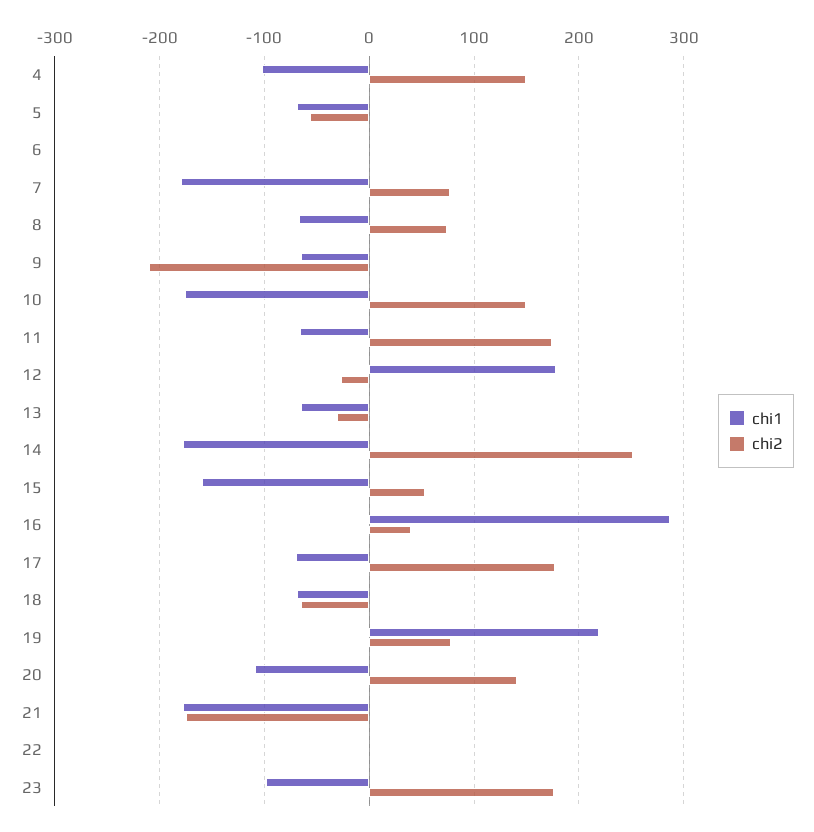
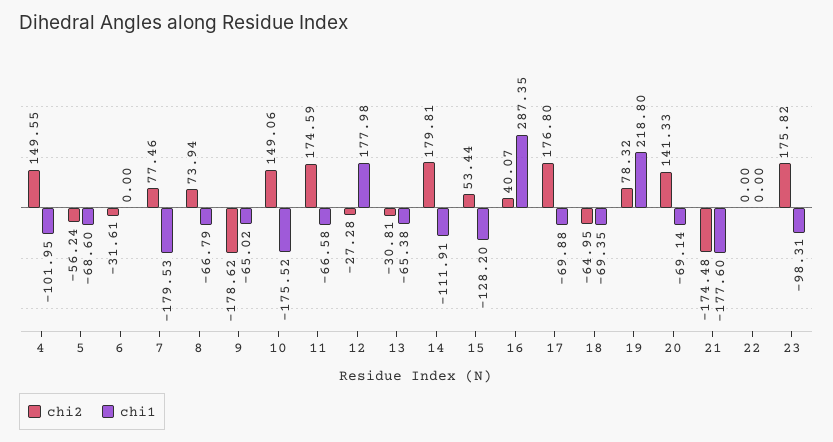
  {
    "chi1": {
      "4": -101.95,
      "5": -68.6,
      "6": 0,
      "7": -179.53,
      "8": -66.79,
      "9": -65.02,
      "10": -175.52,
      "11": -66.58,
      "12": 177.98,
      "13": -65.38,
-     "14": -180,
+     "14": -111.91,
-     "15": -160,
+     "15": -128.2,
      "16": 287.35,
      "17": -69.88,
      "18": -69.35,
      "19": 218.8,
-     "20": -110,
+     "20": -69.14,
      "21": -177.6,
      "22": 0,
      "23": -98.31
    },
    "chi2": {
      "4": 149.55,
      "5": -56.24,
-     "6": 0,
+     "6": -31.61,
      "7": 77.46,
      "8": 73.94,
-     "9": -210,
+     "9": -178.62,
      "10": 149.06,
      "11": 174.59,
      "12": -27.28,
      "13": -30.81,
-     "14": 250,
+     "14": 179.81,
      "15": 53.44,
      "16": 40.07,
      "17": 176.8,
      "18": -64.95,
      "19": 78.32,
      "20": 141.33,
      "21": -174.48,
      "22": 0,
      "23": 175.82
    }
  }

